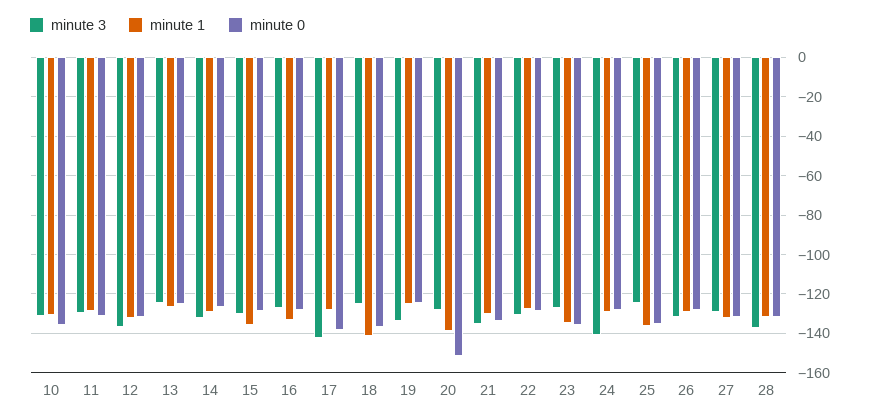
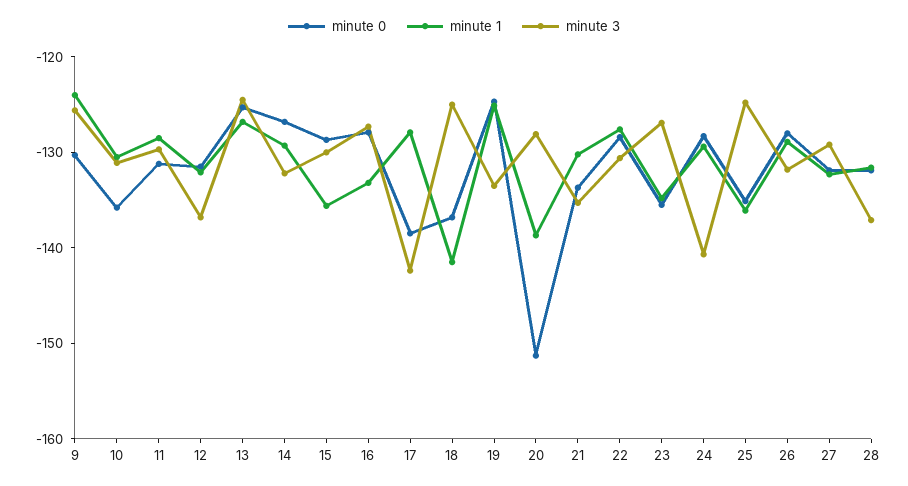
  {
    "minute 3": {
      "10": -132,
      "11": -130,
      "12": -136,
      "13": -124,
      "14": -132,
      "15": -130,
      "16": -128,
      "17": -142,
      "18": -126,
      "19": -134,
      "20": -128,
      "21": -136,
      "22": -130,
      "23": -126,
      "24": -140,
      "25": -124,
      "26": -132,
      "27": -130,
-     "28": -138
+     "28": -138,
+     "9": -126
    },
    "minute 1": {
      "10": -130,
      "11": -128,
      "12": -132,
      "13": -126,
      "14": -130,
      "15": -136,
      "16": -134,
      "17": -128,
      "18": -142,
      "19": -126,
      "20": -138,
      "21": -130,
      "22": -128,
      "23": -134,
      "24": -130,
      "25": -136,
      "26": -128,
      "27": -132,
-     "28": -132
+     "28": -132,
+     "9": -124
    },
    "minute 0": {
      "10": -136,
      "11": -132,
      "12": -132,
      "13": -126,
      "14": -126,
      "15": -128,
      "16": -128,
      "17": -138,
      "18": -136,
      "19": -124,
      "20": -152,
      "21": -134,
      "22": -128,
      "23": -136,
      "24": -128,
      "25": -136,
      "26": -128,
      "27": -132,
-     "28": -132
+     "28": -132,
+     "9": -130
    }
  }

